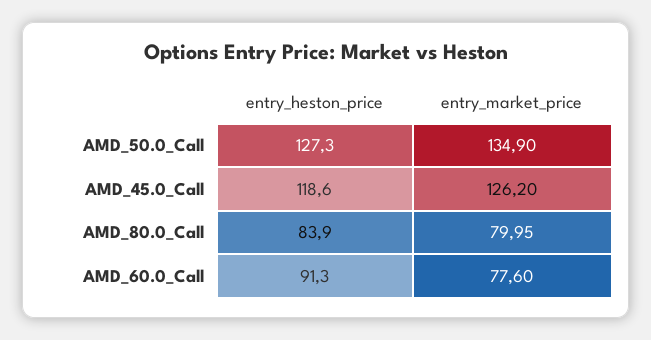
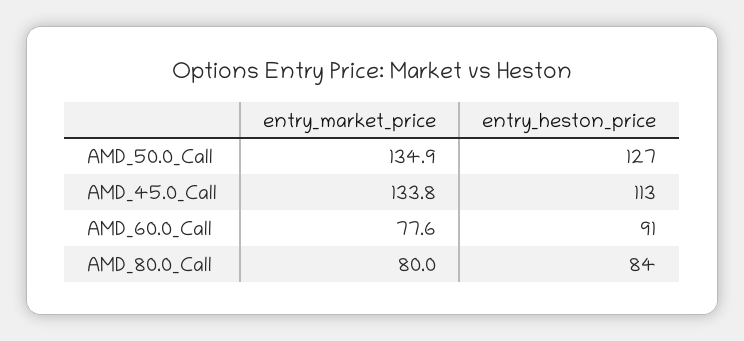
  {
    "entry_heston_price": {
      "AMD_50.0_Call": 127.3,
-     "AMD_45.0_Call": 118.6,
+     "AMD_45.0_Call": 113,
      "AMD_80.0_Call": 83.9,
      "AMD_60.0_Call": 91.3
    },
    "entry_market_price": {
      "AMD_50.0_Call": 134.9,
-     "AMD_45.0_Call": 126.2,
+     "AMD_45.0_Call": 133.8,
      "AMD_80.0_Call": 79.95,
      "AMD_60.0_Call": 77.6
    }
  }

